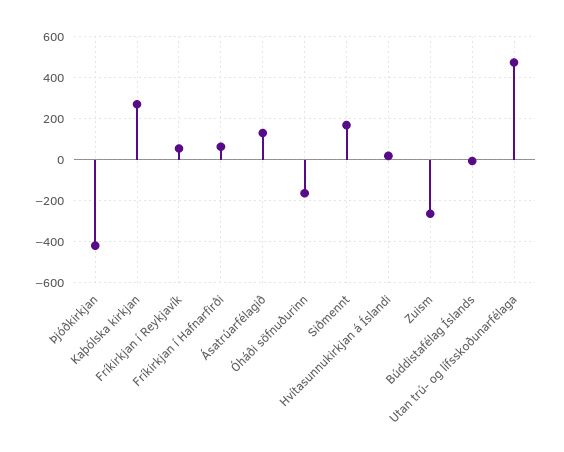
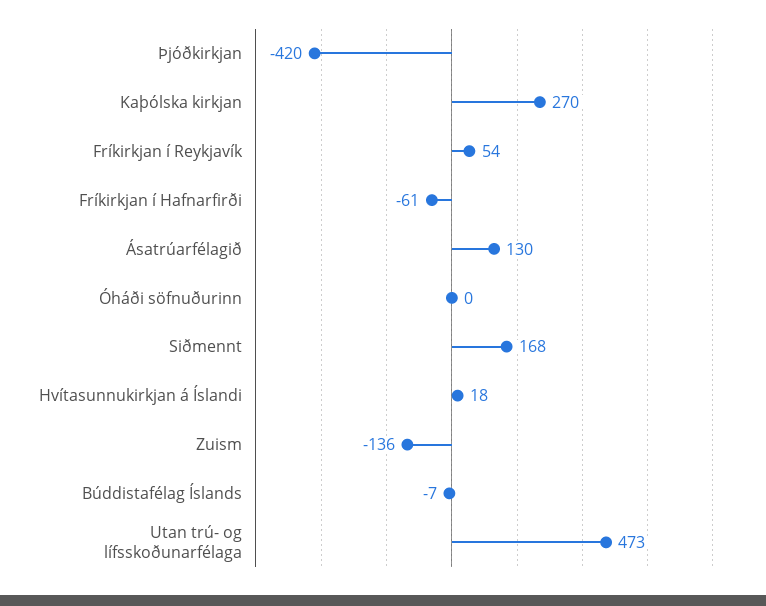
  {
    "Þjóðkirkjan": -420,
    "Kaþólska kirkjan": 270,
    "Fríkirkjan í Reykjavík": 54,
-   "Fríkirkjan í Hafnarfirði": 50,
+   "Fríkirkjan í Hafnarfirði": -61,
    "Ásatrúarfélagið": 130,
-   "Óháði söfnuðurinn": -150,
+   "Óháði söfnuðurinn": 0,
    "Siðmennt": 168,
    "Hvítasunnukirkjan á Íslandi": 18,
-   "Zuism": -250,
+   "Zuism": -136,
    "Búddistafélag Íslands": -7,
    "Utan trú- og lífsskoðunarfélaga": 473
  }

